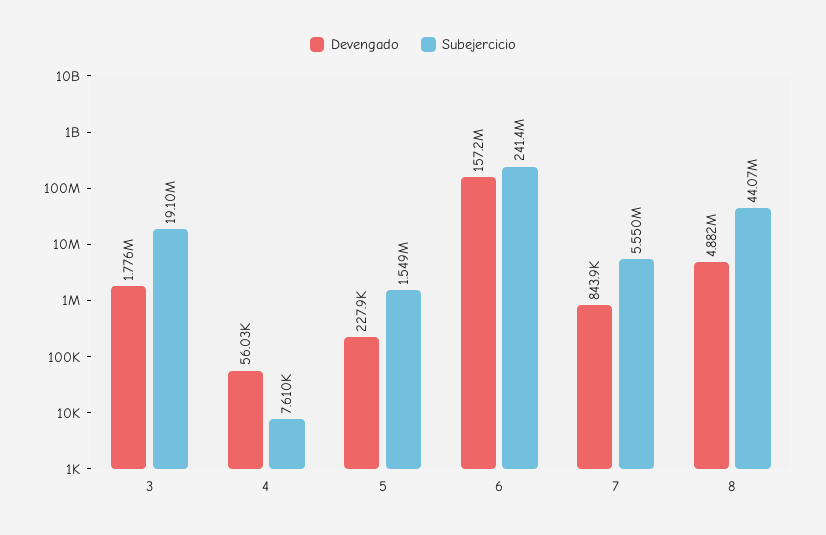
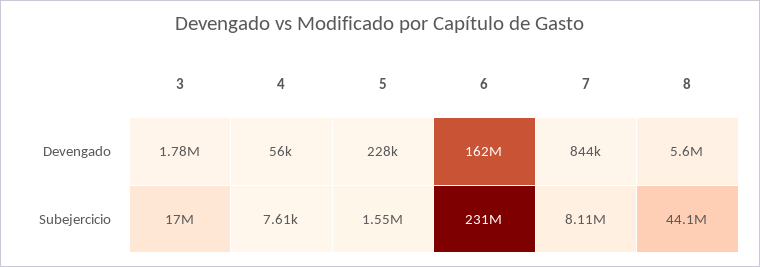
  {
    "Devengado": {
      "3": 1776000,
      "4": 56030,
      "5": 227900,
-     "6": 157200000,
+     "6": 162000000,
      "7": 843900,
-     "8": 4882000
+     "8": 5600000
    },
    "Subejercicio": {
-     "3": 19100000,
+     "3": 17000000,
      "4": 7610,
      "5": 1549000,
-     "6": 241400000,
+     "6": 231000000,
-     "7": 5550000,
+     "7": 8110000,
      "8": 44070000
    }
  }

